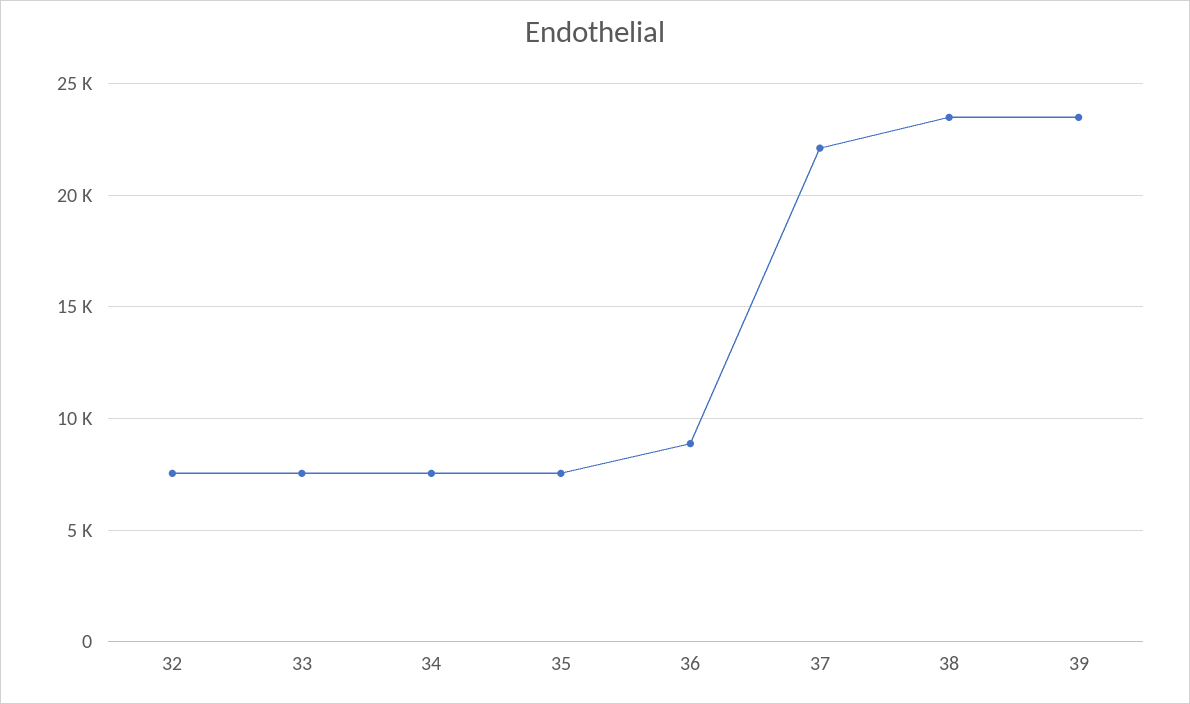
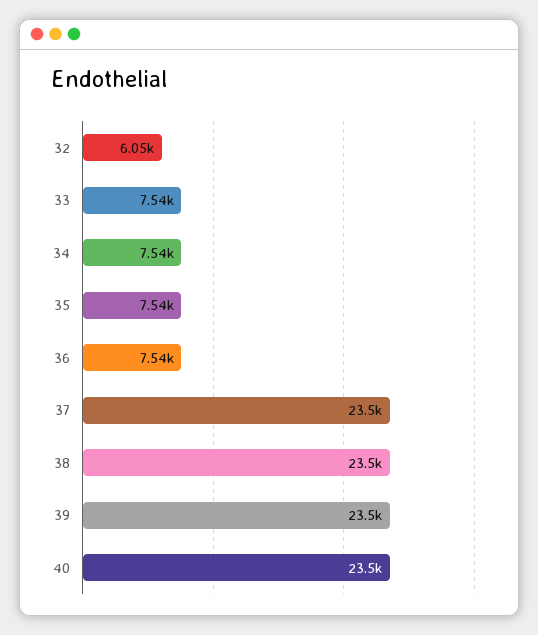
  {
-   "32": 7500,
+   "32": 6050,
    "33": 7540,
    "34": 7540,
    "35": 7540,
-   "36": 9000,
+   "36": 7540,
-   "37": 22000,
+   "37": 23500,
    "38": 23500,
-   "39": 23500
+   "39": 23500,
+   "40": 23500
  }

